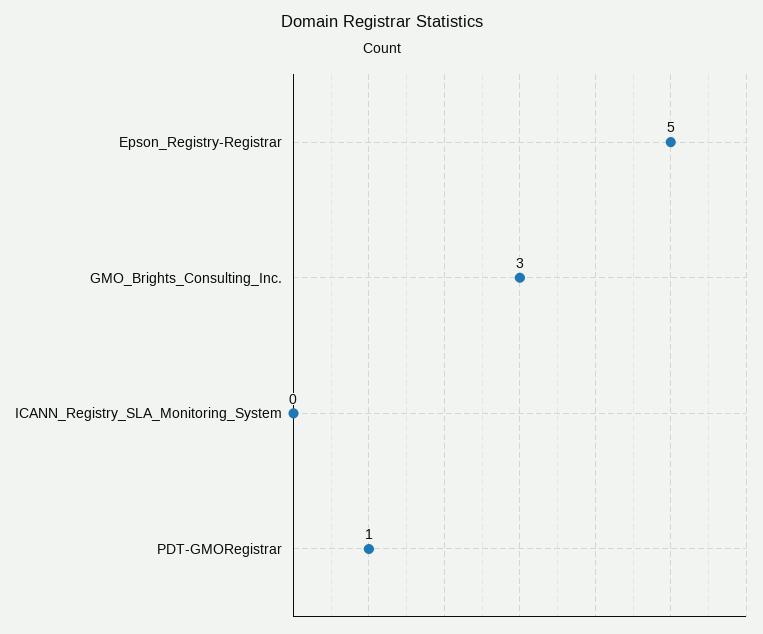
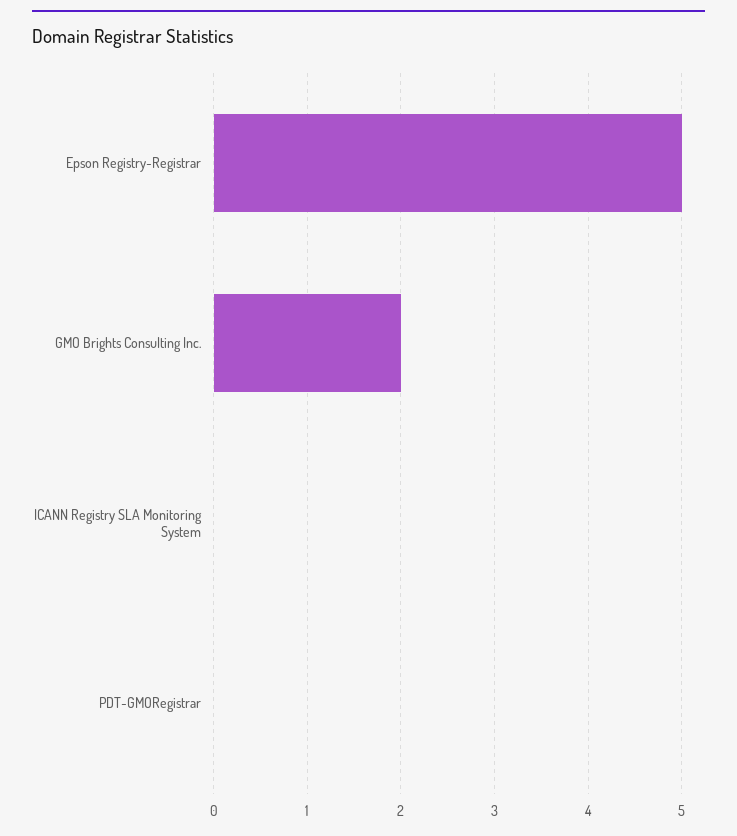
  {
    "Epson_Registry-Registrar": 5,
-   "GMO_Brights_Consulting_Inc.": 3,
+   "GMO_Brights_Consulting_Inc.": 2,
    "ICANN_Registry_SLA_Monitoring_System": 0,
-   "PDT-GMORegistrar": 1
+   "PDT-GMORegistrar": 0
  }

